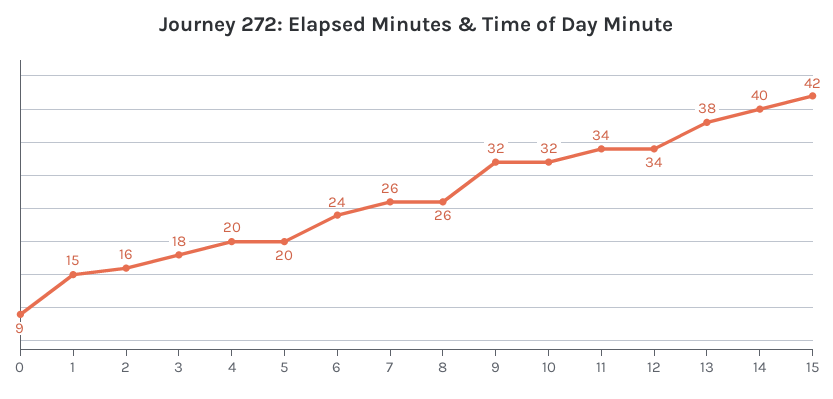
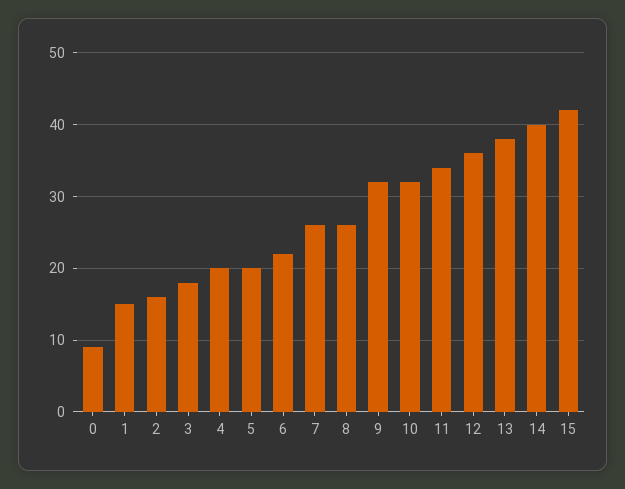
  {
    "0": 9,
    "1": 15,
    "2": 16,
    "3": 18,
    "4": 20,
    "5": 20,
-   "6": 24,
+   "6": 22,
    "7": 26,
    "8": 26,
    "9": 32,
    "10": 32,
    "11": 34,
-   "12": 34,
+   "12": 36,
    "13": 38,
    "14": 40,
    "15": 42
  }

